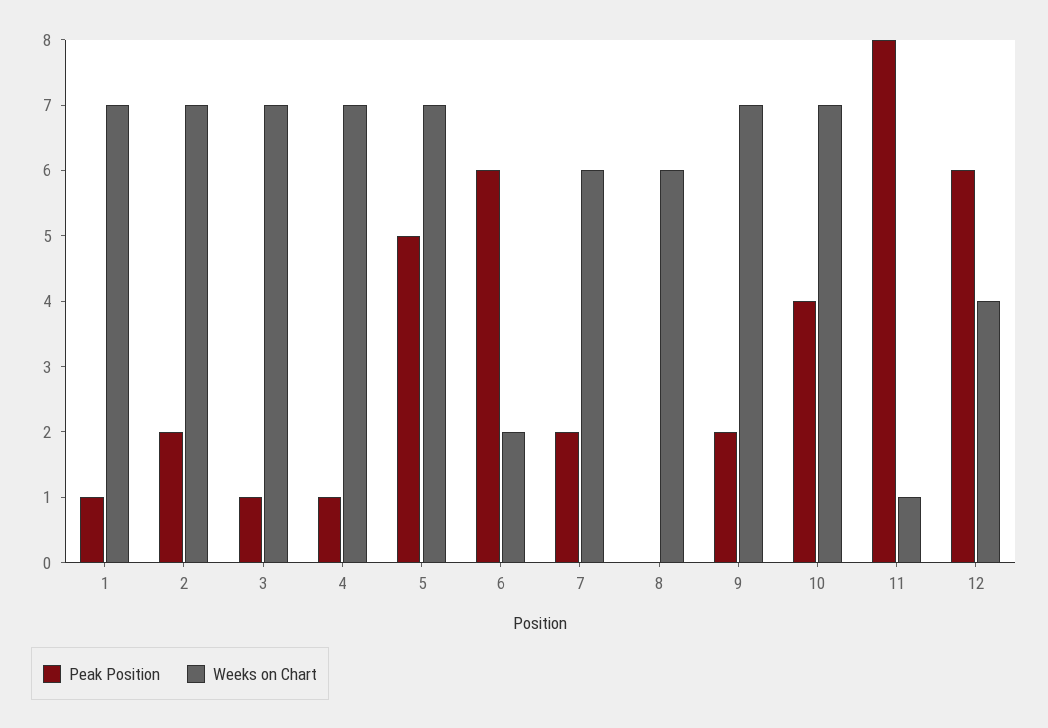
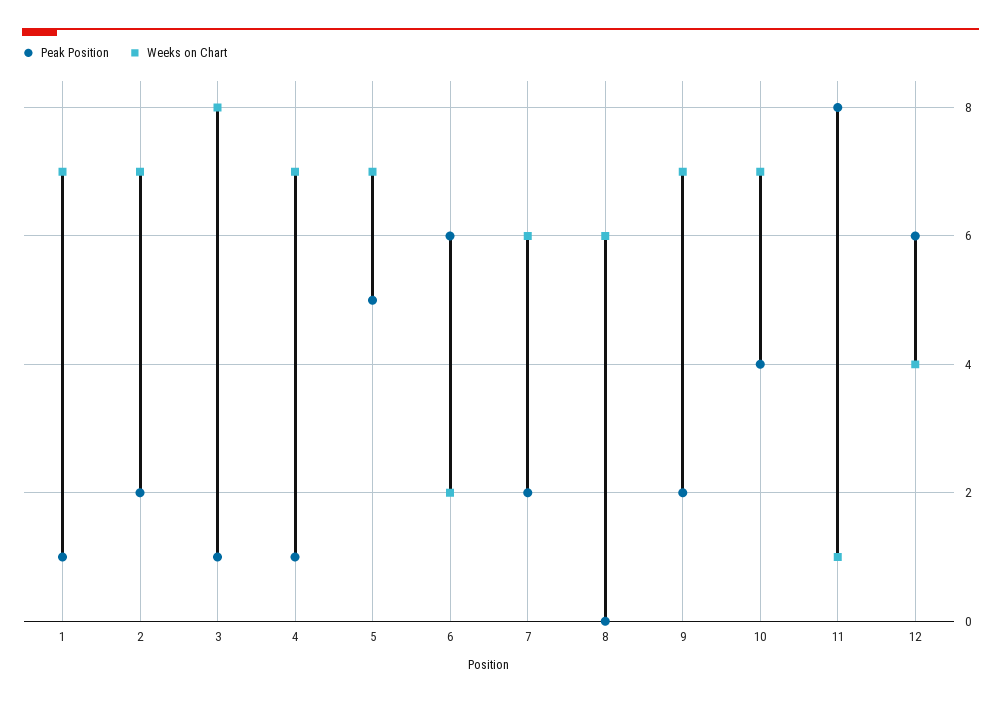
  {
    "Peak Position": {
      "1": 1,
      "2": 2,
      "3": 1,
      "4": 1,
      "5": 5,
      "6": 6,
      "7": 2,
      "8": 0,
      "9": 2,
      "10": 4,
      "11": 8,
      "12": 6
    },
    "Weeks on Chart": {
      "1": 7,
      "2": 7,
-     "3": 7,
+     "3": 8,
      "4": 7,
      "5": 7,
      "6": 2,
      "7": 6,
      "8": 6,
      "9": 7,
      "10": 7,
      "11": 1,
      "12": 4
    }
  }

